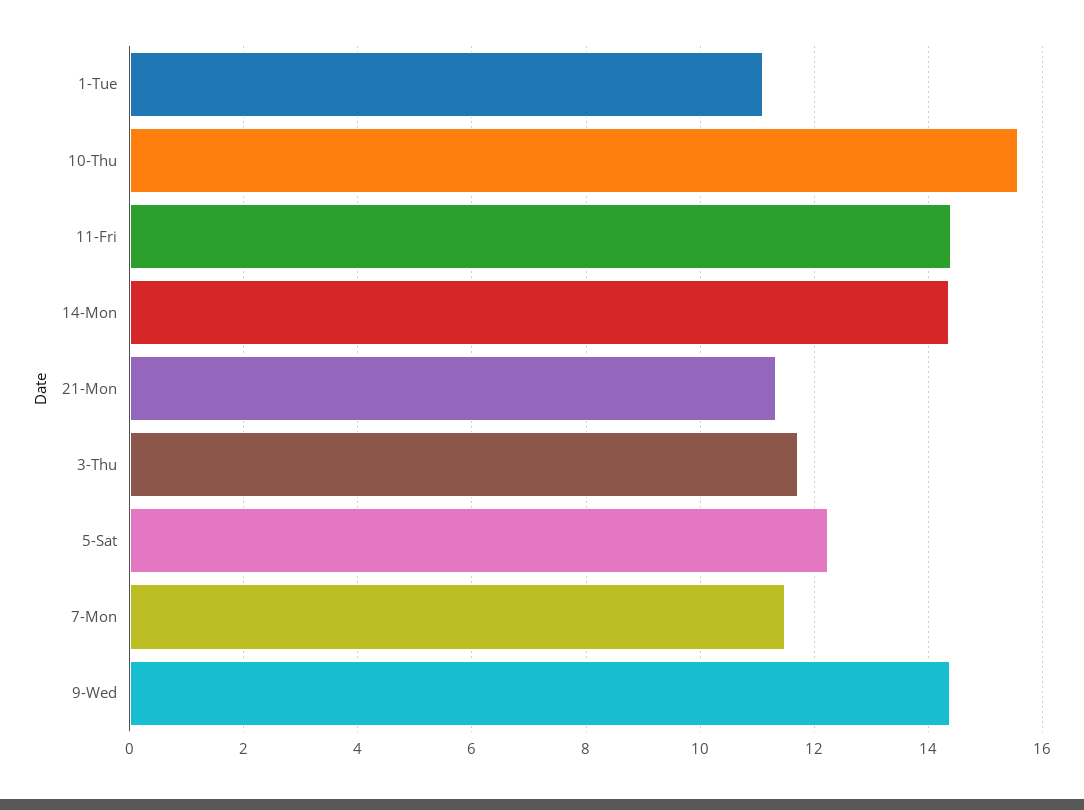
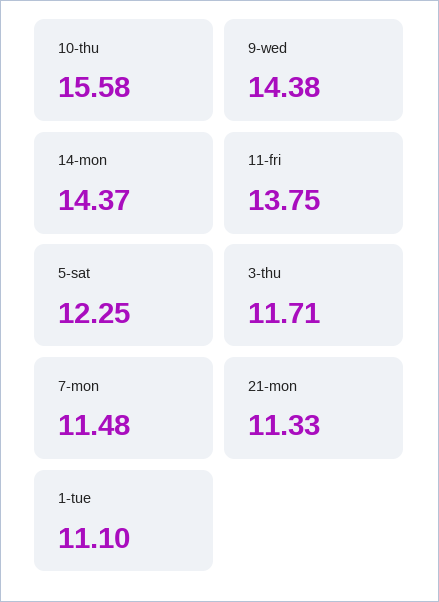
  {
    "1-Tue": 11.1,
    "10-Thu": 15.58,
-   "11-Fri": 14.4,
+   "11-Fri": 13.75,
    "14-Mon": 14.37,
    "21-Mon": 11.33,
    "3-Thu": 11.71,
    "5-Sat": 12.25,
    "7-Mon": 11.48,
    "9-Wed": 14.38
  }

